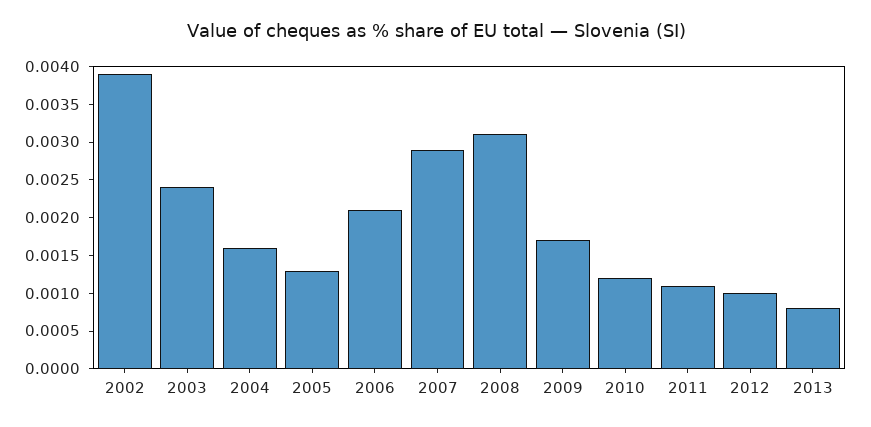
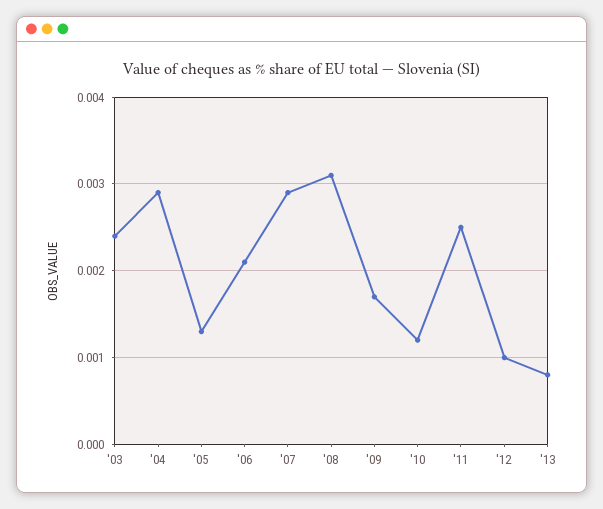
  {
-   "2002": 0.004,
    "2003": 0.0024,
-   "2004": 0.0015,
+   "2004": 0.0029,
    "2005": 0.0013,
    "2006": 0.0021,
    "2007": 0.0029,
    "2008": 0.0031,
    "2009": 0.0017,
    "2010": 0.0012,
-   "2011": 0.001,
+   "2011": 0.0025,
    "2012": 0.001,
    "2013": 0.0008
  }

